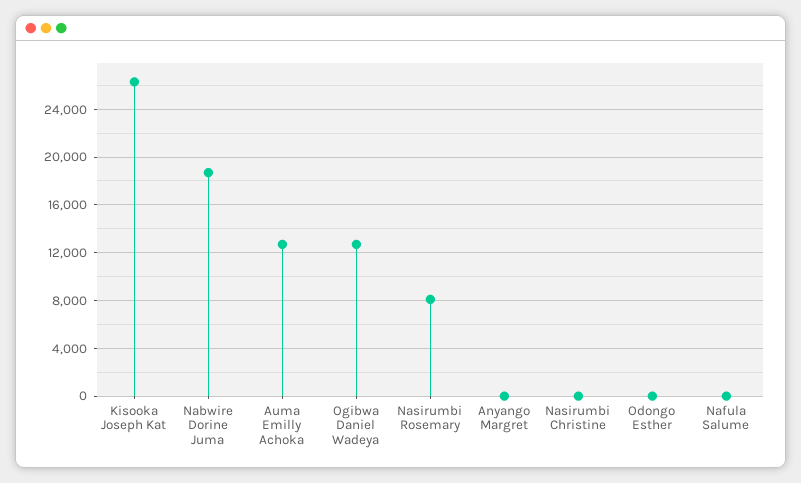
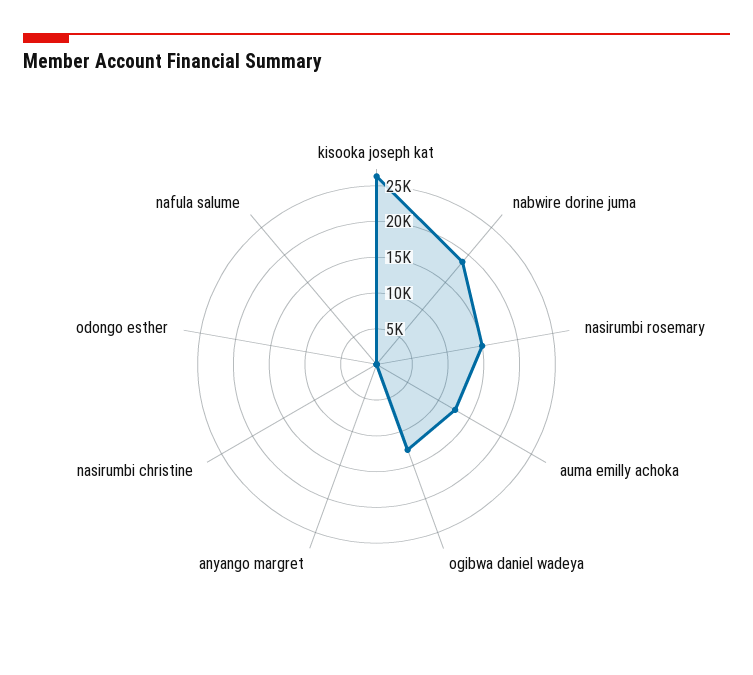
  {
    "Kisooka Joseph Kat": 26000,
    "Nabwire Dorine Juma": 19000,
    "Auma Emilly Achoka": 13000,
    "Ogibwa Daniel Wadeya": 13000,
-   "Nasirumbi Rosemary": 8000,
+   "Nasirumbi Rosemary": 15000,
    "Anyango Margret": 0,
    "Nasirumbi Christine": 0,
    "Odongo Esther": 0,
    "Nafula Salume": 0
  }

